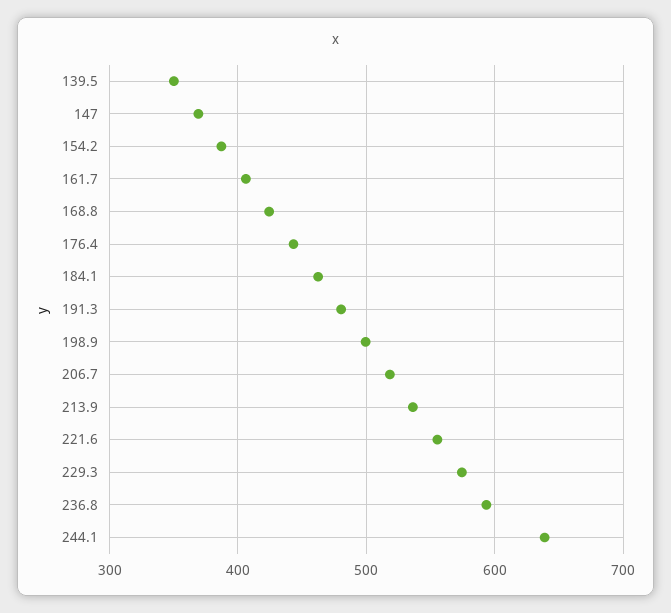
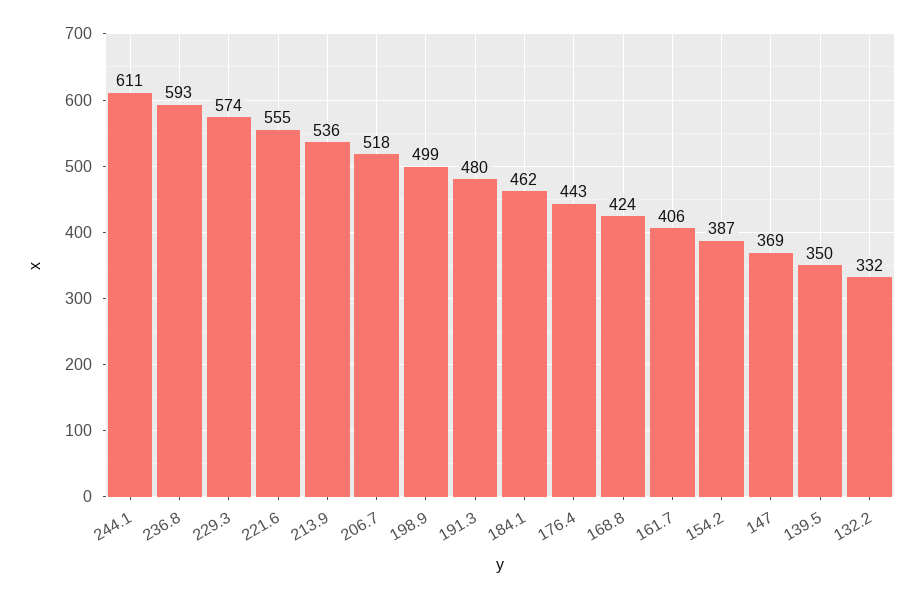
  {
    "139.5": 350,
    "147": 369,
    "154.2": 387,
    "161.7": 406,
    "168.8": 424,
    "176.4": 443,
    "184.1": 462,
    "191.3": 480,
    "198.9": 499,
    "206.7": 518,
    "213.9": 536,
    "221.6": 555,
    "229.3": 574,
    "236.8": 593,
-   "244.1": 640
+   "244.1": 611,
+   "132.2": 332
  }

